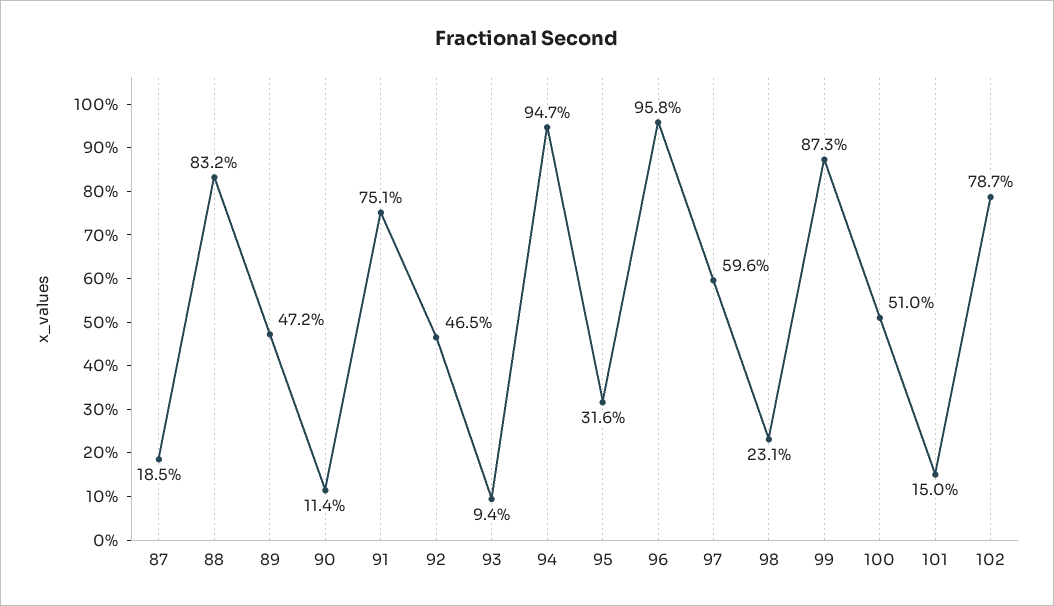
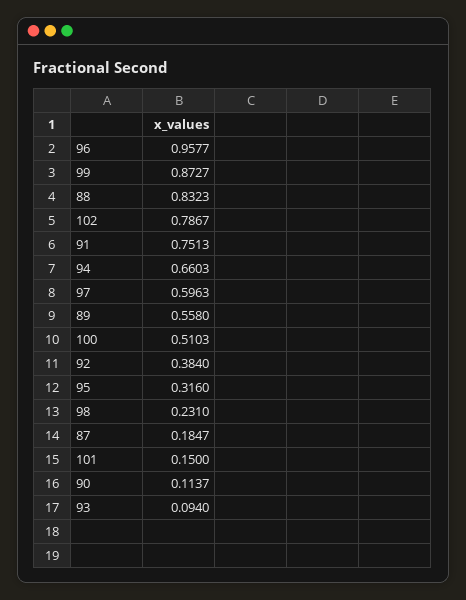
  {
    "87": 0.1847,
    "88": 0.8323,
-   "89": 0.472,
+   "89": 0.558,
    "90": 0.1137,
    "91": 0.7513,
-   "92": 0.465,
+   "92": 0.384,
    "93": 0.094,
-   "94": 0.947,
+   "94": 0.6603,
    "95": 0.316,
    "96": 0.9577,
    "97": 0.5963,
    "98": 0.231,
    "99": 0.8727,
    "100": 0.5103,
    "101": 0.15,
    "102": 0.7867
  }

